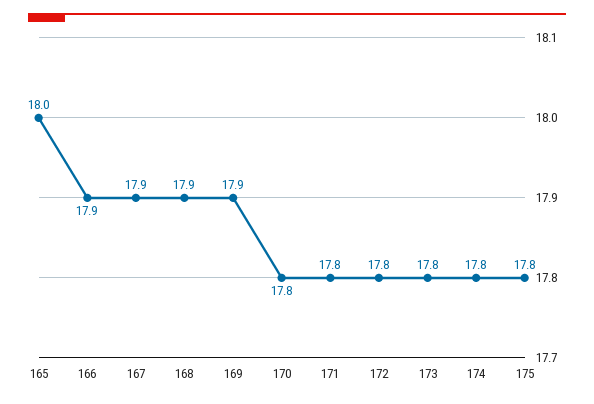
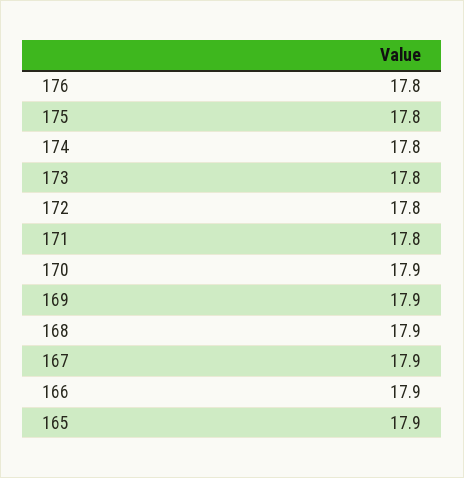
  {
-   "165": 18,
+   "165": 17.9,
    "166": 17.9,
    "167": 17.9,
    "168": 17.9,
    "169": 17.9,
-   "170": 17.8,
+   "170": 17.9,
    "171": 17.8,
    "172": 17.8,
    "173": 17.8,
    "174": 17.8,
-   "175": 17.8
+   "175": 17.8,
+   "176": 17.8
  }

